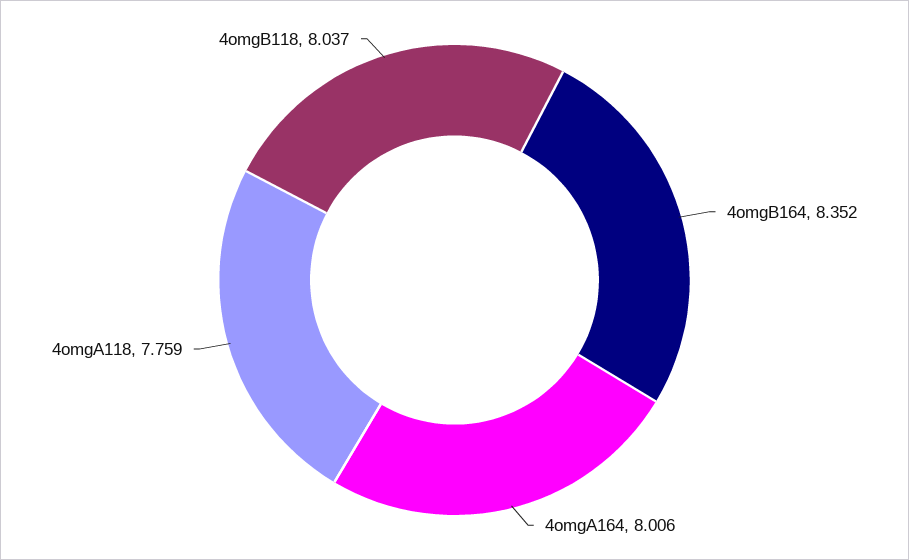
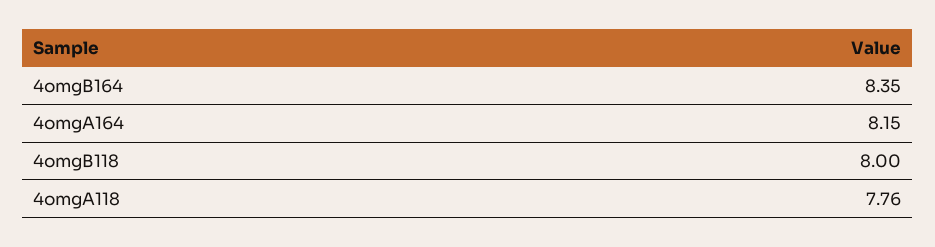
  {
    "4omgB164": 8.352,
-   "4omgA164": 8.006,
+   "4omgA164": 8.15,
    "4omgA118": 7.759,
-   "4omgB118": 8.037
+   "4omgB118": 8
  }

